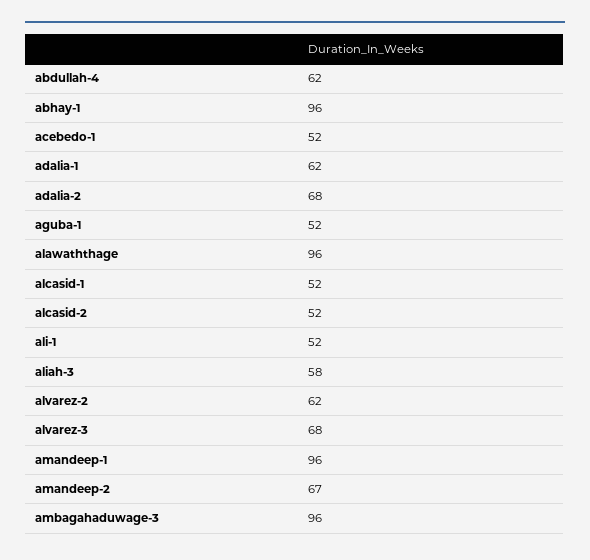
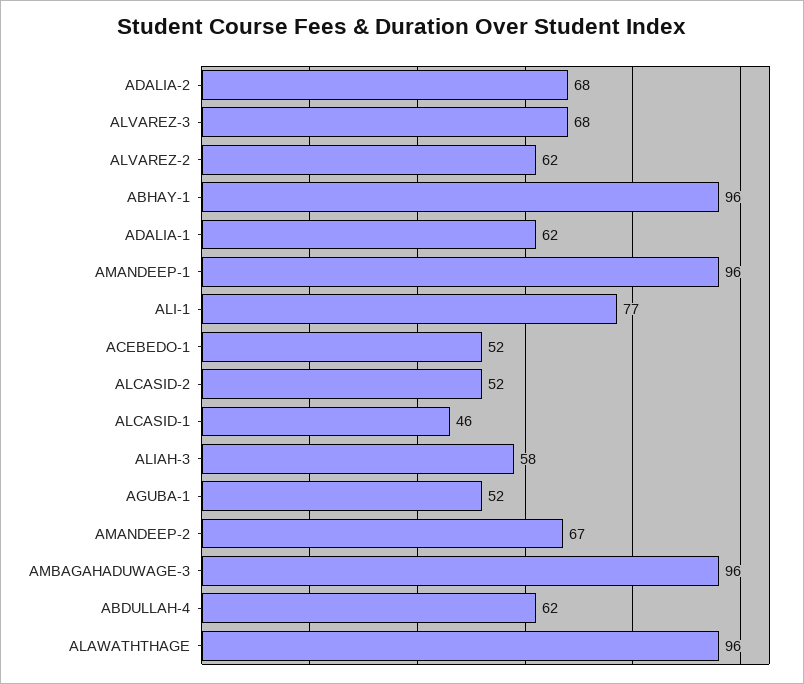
  {
    "abdullah-4": 62,
    "abhay-1": 96,
    "acebedo-1": 52,
    "adalia-1": 62,
    "adalia-2": 68,
    "aguba-1": 52,
    "alawaththage": 96,
-   "alcasid-1": 52,
+   "alcasid-1": 46,
    "alcasid-2": 52,
-   "ali-1": 52,
+   "ali-1": 77,
    "aliah-3": 58,
    "alvarez-2": 62,
    "alvarez-3": 68,
    "amandeep-1": 96,
    "amandeep-2": 67,
    "ambagahaduwage-3": 96
  }

